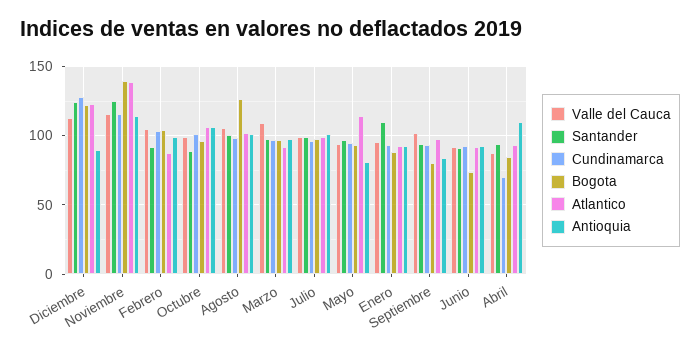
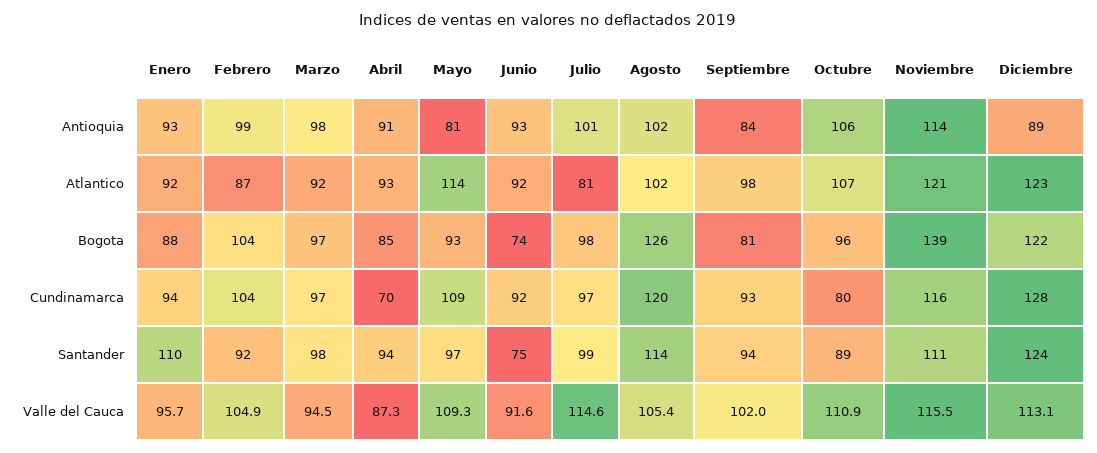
  {
    "Valle del Cauca": {
      "Diciembre": 113.1,
      "Noviembre": 115.5,
      "Febrero": 104.9,
-     "Octubre": 100,
+     "Octubre": 110.9,
      "Agosto": 105.4,
-     "Marzo": 110,
+     "Marzo": 94.5,
-     "Julio": 100,
+     "Julio": 114.6,
-     "Mayo": 95,
+     "Mayo": 109.3,
      "Enero": 95.7,
      "Septiembre": 102,
      "Junio": 91.6,
      "Abril": 87.3
    },
    "Santander": {
      "Diciembre": 124,
-     "Noviembre": 125,
+     "Noviembre": 111,
      "Febrero": 92,
      "Octubre": 89,
-     "Agosto": 100,
+     "Agosto": 114,
      "Marzo": 98,
      "Julio": 99,
      "Mayo": 97,
      "Enero": 110,
      "Septiembre": 94,
-     "Junio": 90,
+     "Junio": 75,
      "Abril": 94
    },
    "Cundinamarca": {
      "Diciembre": 128,
      "Noviembre": 116,
      "Febrero": 104,
-     "Octubre": 100,
+     "Octubre": 80,
-     "Agosto": 100,
+     "Agosto": 120,
      "Marzo": 97,
      "Julio": 97,
-     "Mayo": 95,
+     "Mayo": 109,
      "Enero": 94,
      "Septiembre": 93,
      "Junio": 92,
      "Abril": 70
    },
    "Bogota": {
      "Diciembre": 122,
      "Noviembre": 139,
      "Febrero": 104,
      "Octubre": 96,
      "Agosto": 126,
      "Marzo": 97,
      "Julio": 98,
      "Mayo": 93,
      "Enero": 88,
      "Septiembre": 81,
      "Junio": 74,
      "Abril": 85
    },
    "Atlantico": {
      "Diciembre": 123,
-     "Noviembre": 140,
+     "Noviembre": 121,
      "Febrero": 87,
      "Octubre": 107,
      "Agosto": 102,
      "Marzo": 92,
-     "Julio": 100,
+     "Julio": 81,
      "Mayo": 114,
      "Enero": 92,
      "Septiembre": 98,
      "Junio": 92,
      "Abril": 93
    },
    "Antioquia": {
      "Diciembre": 89,
      "Noviembre": 114,
      "Febrero": 99,
      "Octubre": 106,
      "Agosto": 102,
      "Marzo": 98,
      "Julio": 101,
      "Mayo": 81,
      "Enero": 93,
      "Septiembre": 84,
      "Junio": 93,
-     "Abril": 110
+     "Abril": 91
    }
  }

